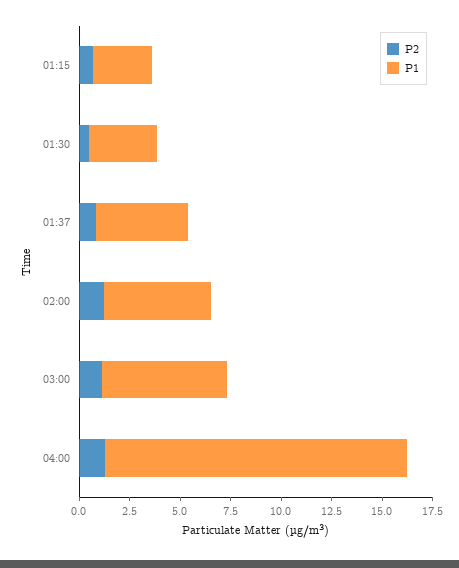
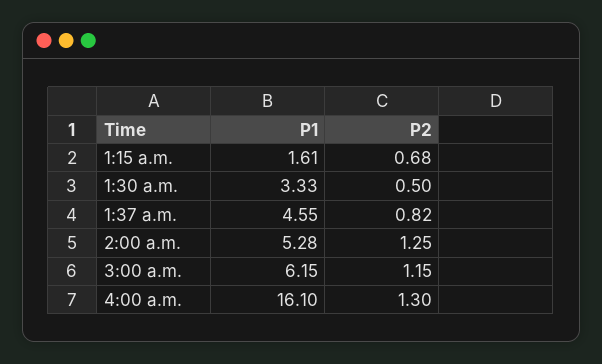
  {
    "P2": {
      "01:15": 0.68,
      "01:30": 0.5,
      "01:37": 0.82,
      "02:00": 1.25,
      "03:00": 1.15,
      "04:00": 1.3
    },
    "P1": {
-     "01:15": 3,
+     "01:15": 1.61,
      "01:30": 3.33,
      "01:37": 4.55,
      "02:00": 5.28,
      "03:00": 6.15,
-     "04:00": 15
+     "04:00": 16.1
    }
  }

